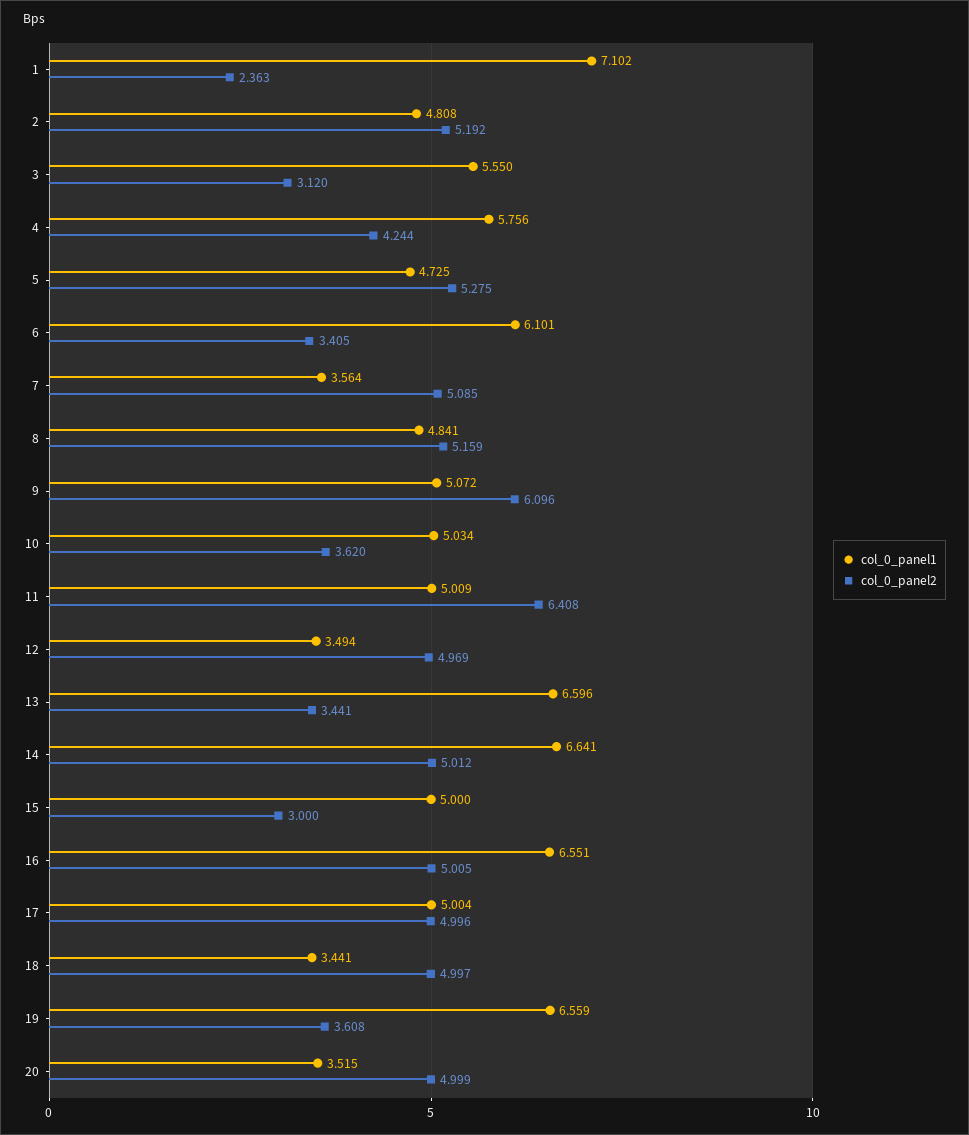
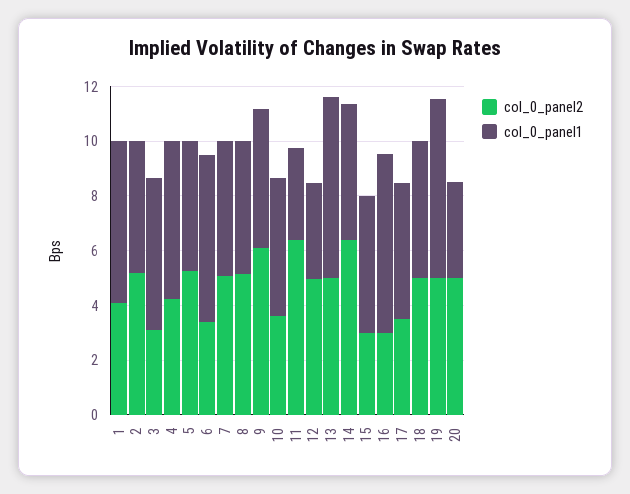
  {
    "col_0_panel1": {
-     "1": 7.102,
+     "1": 6,
      "2": 4.808,
      "3": 5.55,
      "4": 5.756,
      "5": 4.725,
      "6": 6.101,
-     "7": 3.564,
+     "7": 5,
      "8": 4.841,
      "9": 5.072,
      "10": 5.034,
-     "11": 5.009,
+     "11": 3.5,
      "12": 3.494,
      "13": 6.596,
-     "14": 6.641,
+     "14": 5,
      "15": 5,
      "16": 6.551,
      "17": 5.004,
-     "18": 3.441,
+     "18": 5,
      "19": 6.559,
      "20": 3.515
    },
    "col_0_panel2": {
-     "1": 2.363,
+     "1": 4,
      "2": 5.192,
      "3": 3.12,
      "4": 4.244,
      "5": 5.275,
      "6": 3.405,
      "7": 5.085,
      "8": 5.159,
      "9": 6.096,
      "10": 3.62,
      "11": 6.408,
      "12": 4.969,
-     "13": 3.441,
+     "13": 5,
-     "14": 5.012,
+     "14": 6.5,
      "15": 3,
-     "16": 5.005,
+     "16": 3,
-     "17": 4.996,
+     "17": 3.5,
      "18": 4.997,
-     "19": 3.608,
+     "19": 5,
      "20": 4.999
    }
  }

